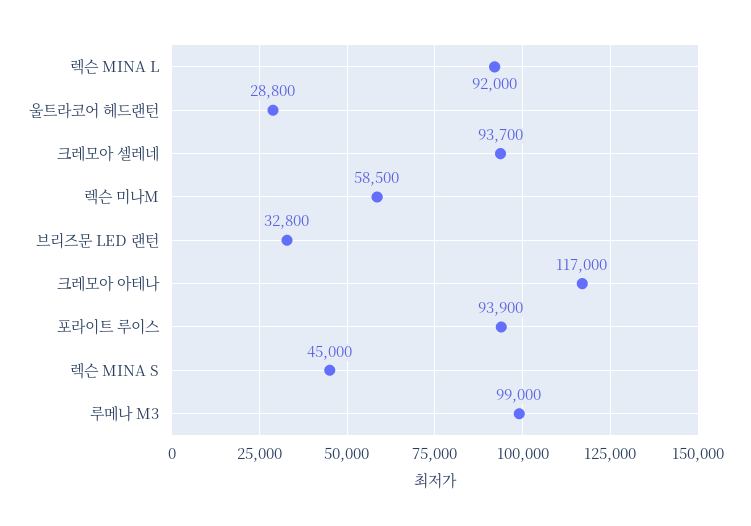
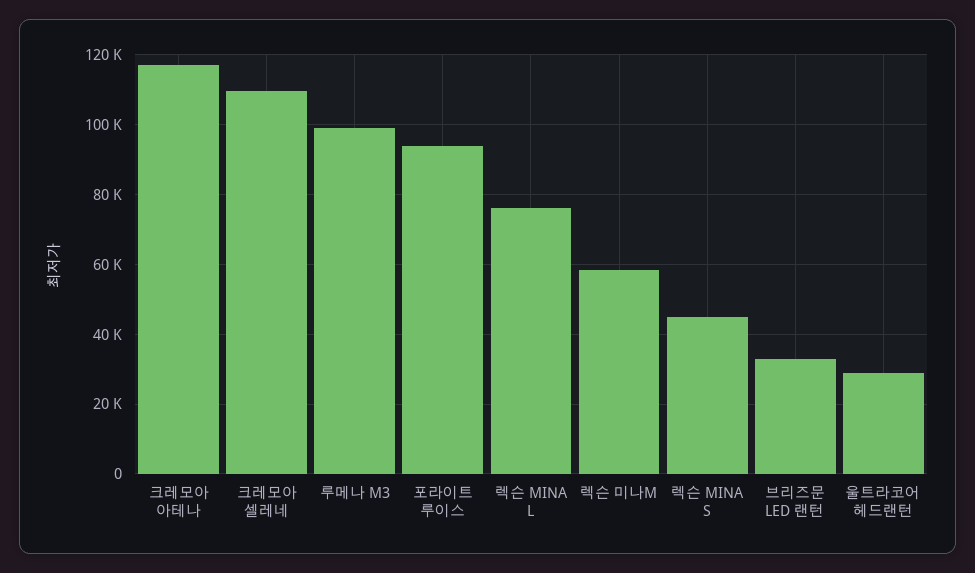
  {
-   "렉슨 MINA L": 92000,
+   "렉슨 MINA L": 76000,
    "울트라코어 헤드랜턴": 28800,
-   "크레모아 셀레네": 93700,
+   "크레모아 셀레네": 110000,
    "렉슨 미나M": 58500,
    "브리즈문 LED 랜턴": 32800,
    "크레모아 아테나": 117000,
    "포라이트 루이스": 93900,
    "렉슨 MINA S": 45000,
    "루메나 M3": 99000
  }

